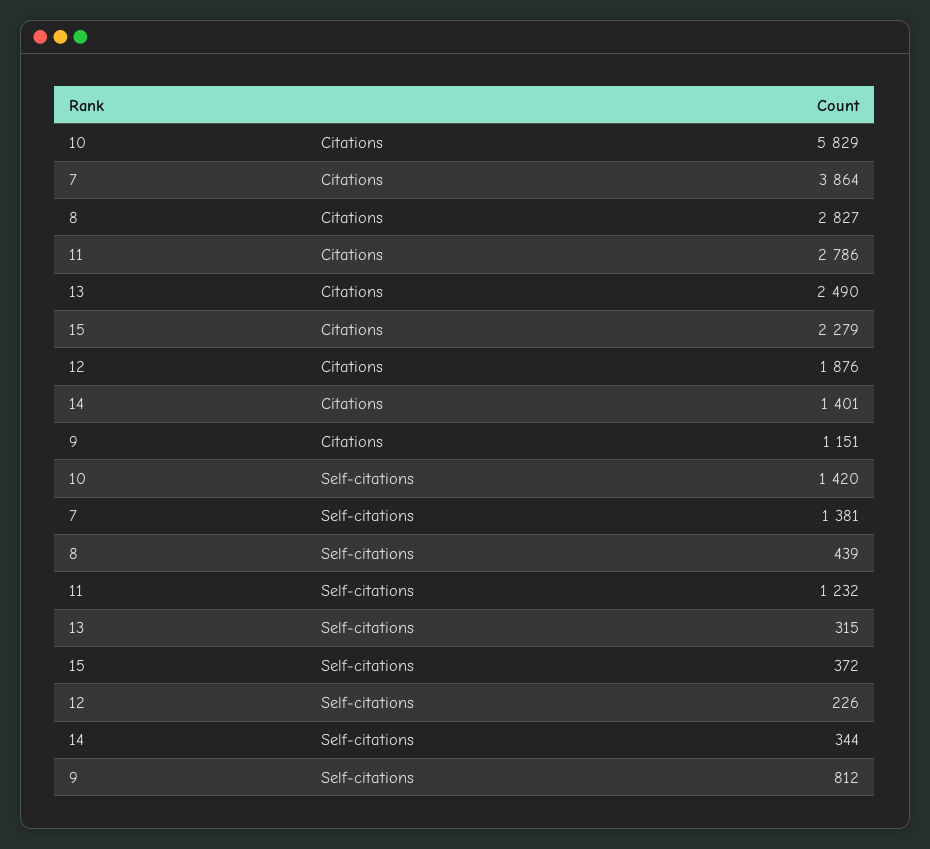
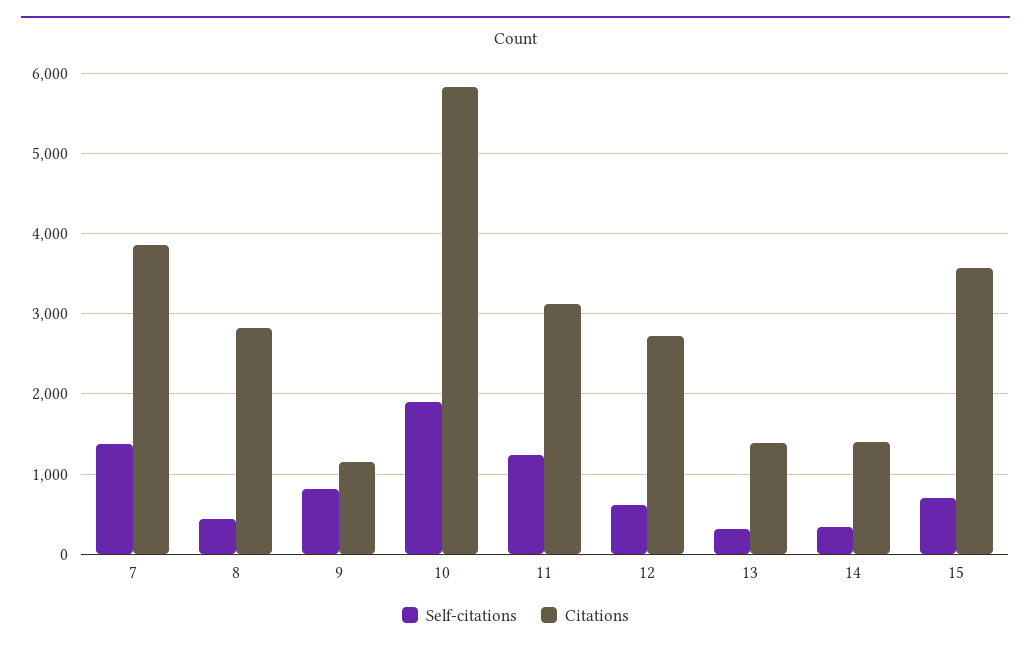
  {
    "Citations": {
      "10": 5829,
      "7": 3864,
      "8": 2827,
-     "11": 2786,
+     "11": 3100,
-     "13": 2490,
+     "13": 1400,
-     "15": 2279,
+     "15": 3600,
-     "12": 1876,
+     "12": 2700,
      "14": 1401,
      "9": 1151
    },
    "Self-citations": {
-     "10": 1420,
+     "10": 1900,
      "7": 1381,
      "8": 439,
      "11": 1232,
      "13": 315,
-     "15": 372,
+     "15": 700,
-     "12": 226,
+     "12": 600,
      "14": 344,
      "9": 812
    }
  }

